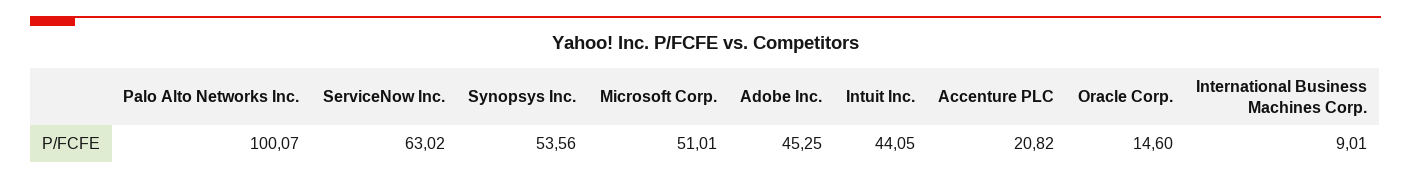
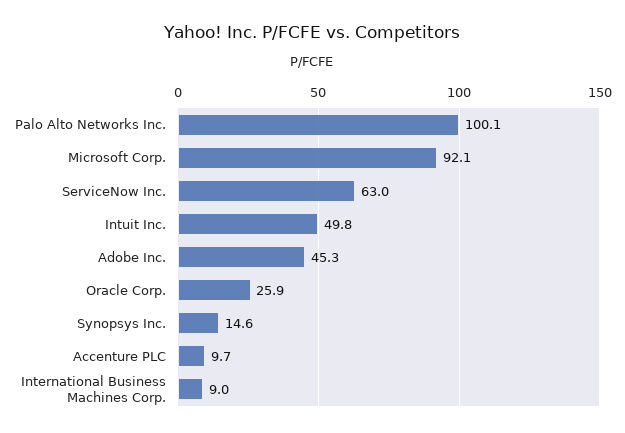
  {
    "Palo Alto Networks Inc.": 100.07,
    "ServiceNow Inc.": 63.02,
-   "Synopsys Inc.": 53.56,
+   "Synopsys Inc.": 14.6,
-   "Microsoft Corp.": 51.01,
+   "Microsoft Corp.": 92.1,
    "Adobe Inc.": 45.25,
-   "Intuit Inc.": 44.05,
+   "Intuit Inc.": 49.8,
-   "Accenture PLC": 20.82,
+   "Accenture PLC": 9.7,
-   "Oracle Corp.": 14.6,
+   "Oracle Corp.": 25.9,
    "International Business Machines Corp.": 9.01
  }

